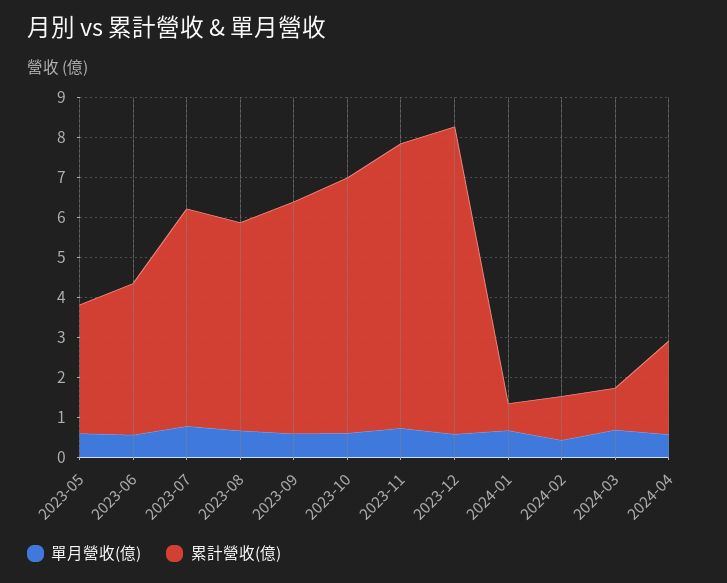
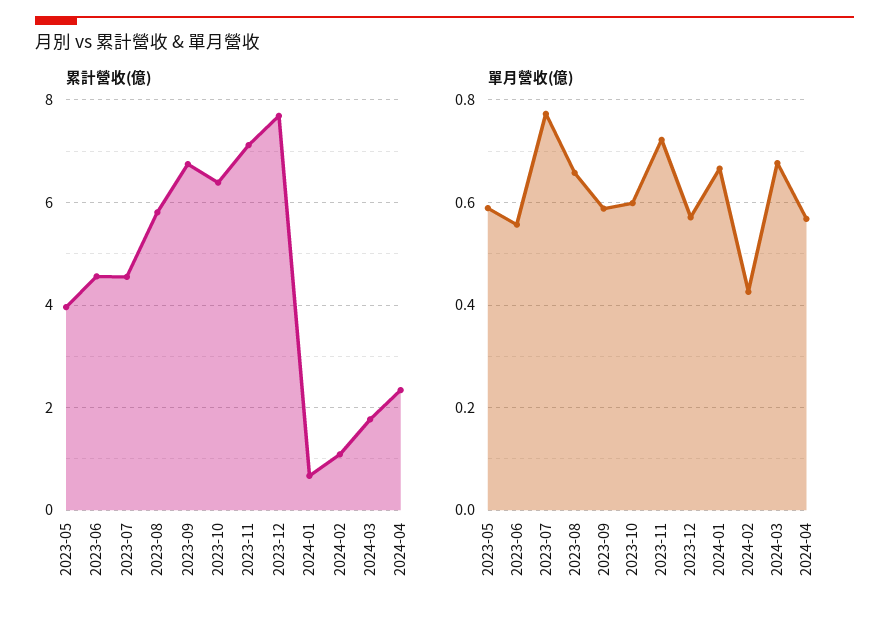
  {
    "單月營收(億)": {
      "2023-05": 0.58,
      "2023-06": 0.56,
      "2023-07": 0.78,
      "2023-08": 0.66,
      "2023-09": 0.58,
      "2023-10": 0.6,
      "2023-11": 0.72,
      "2023-12": 0.58,
      "2024-01": 0.66,
      "2024-02": 0.42,
      "2024-03": 0.68,
      "2024-04": 0.56
    },
    "累計營收(億)": {
-     "2023-05": 3.25,
+     "2023-05": 4,
-     "2023-06": 3.75,
+     "2023-06": 4.6,
-     "2023-07": 5.5,
+     "2023-07": 4.6,
-     "2023-08": 5.25,
+     "2023-08": 5.8,
-     "2023-09": 5.75,
+     "2023-09": 6.8,
      "2023-10": 6.4,
      "2023-11": 7.2,
      "2023-12": 7.6,
      "2024-01": 0.6,
      "2024-02": 1,
-     "2024-03": 1,
+     "2024-03": 1.8,
      "2024-04": 2.4
    }
  }

